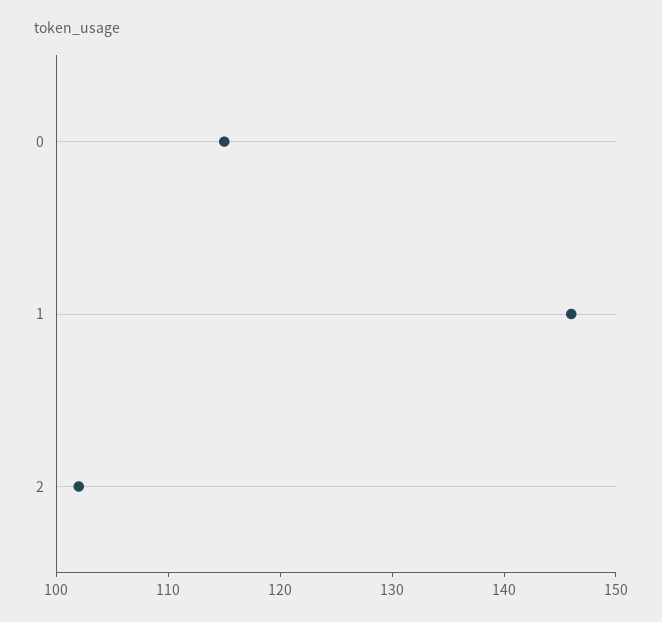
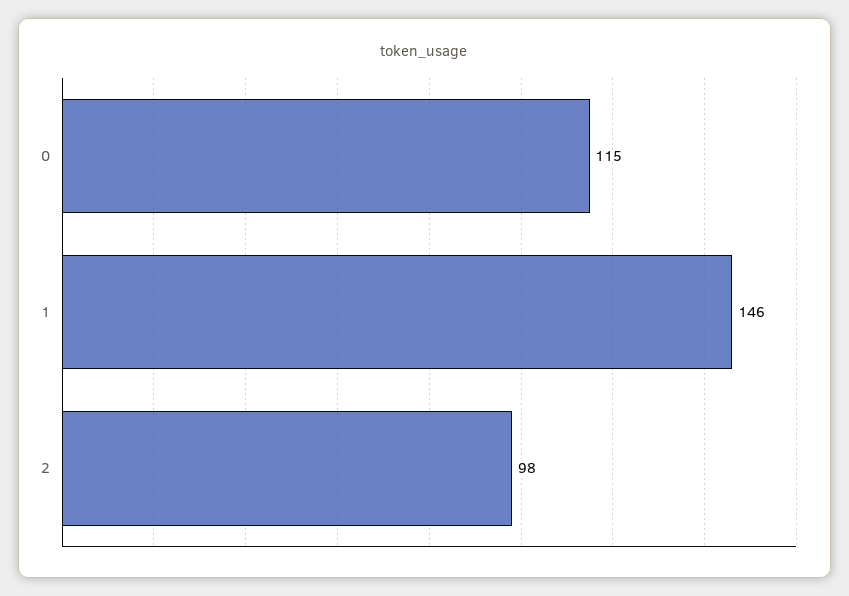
  {
    "0": 115,
    "1": 146,
-   "2": 102
+   "2": 98
  }

